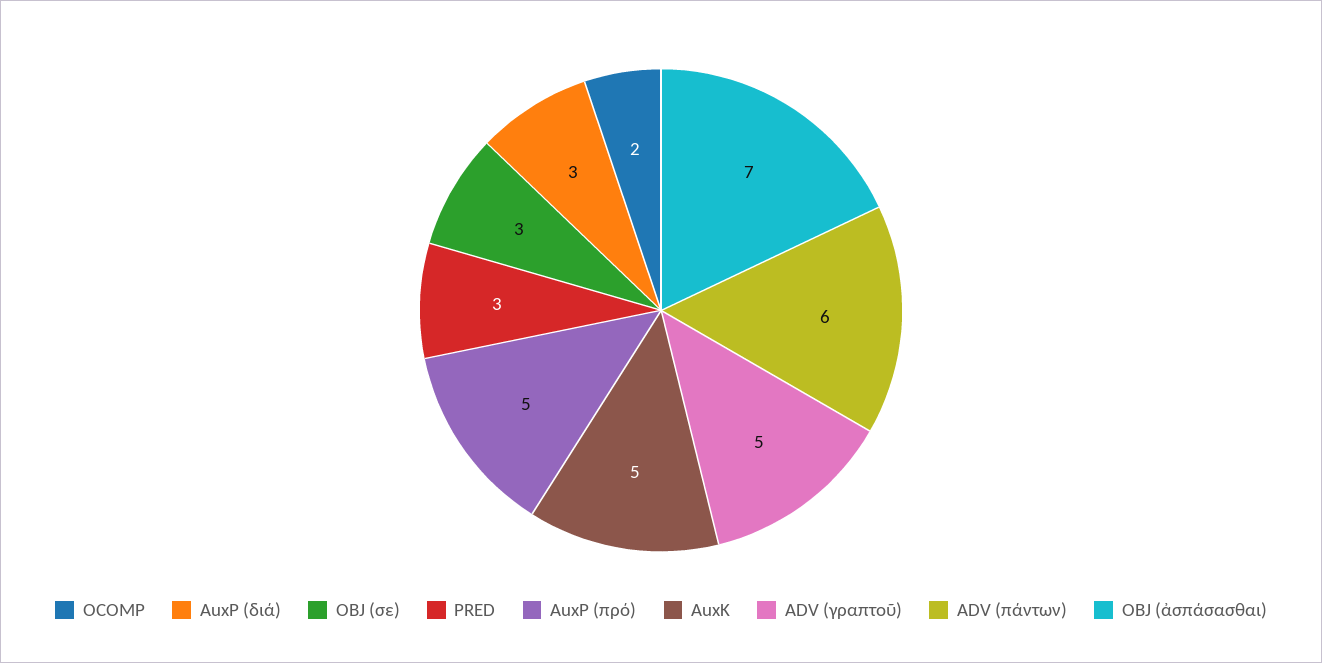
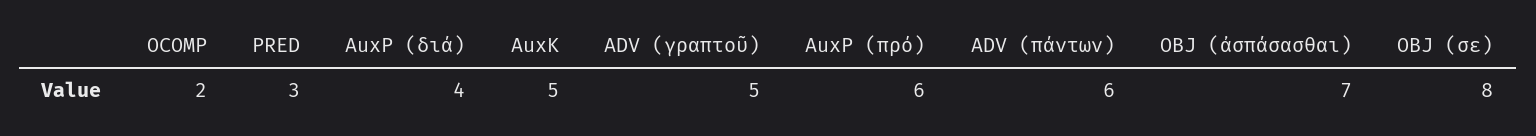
  {
    "OCOMP": 2,
-   "AuxP (διά)": 3,
+   "AuxP (διά)": 4,
-   "OBJ (σε)": 3,
+   "OBJ (σε)": 8,
    "PRED": 3,
-   "AuxP (πρό)": 5,
+   "AuxP (πρό)": 6,
    "AuxK": 5,
    "ADV (γραπτοῦ)": 5,
    "ADV (πάντων)": 6,
    "OBJ (ἀσπάσασθαι)": 7
  }

